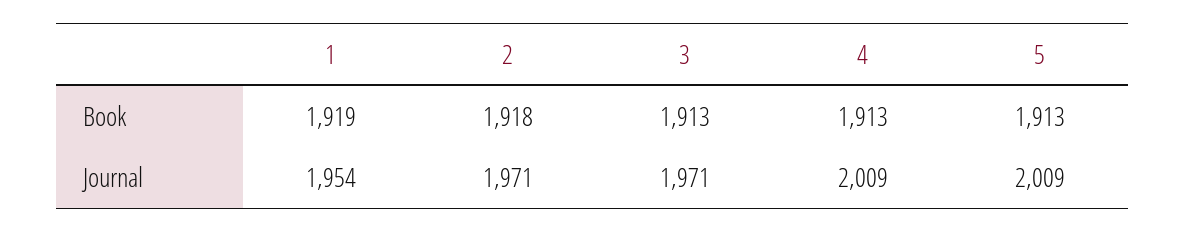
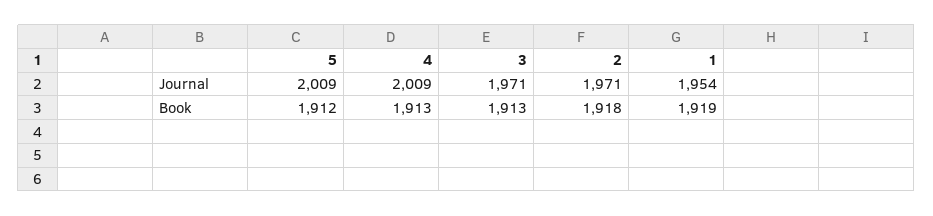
  {
    "1": {
      "Book": 1919,
      "Journal": 1954
    },
    "2": {
      "Book": 1918,
      "Journal": 1971
    },
    "3": {
      "Book": 1913,
      "Journal": 1971
    },
    "4": {
      "Book": 1913,
      "Journal": 2009
    },
    "5": {
-     "Book": 1913,
+     "Book": 1912,
      "Journal": 2009
    }
  }

